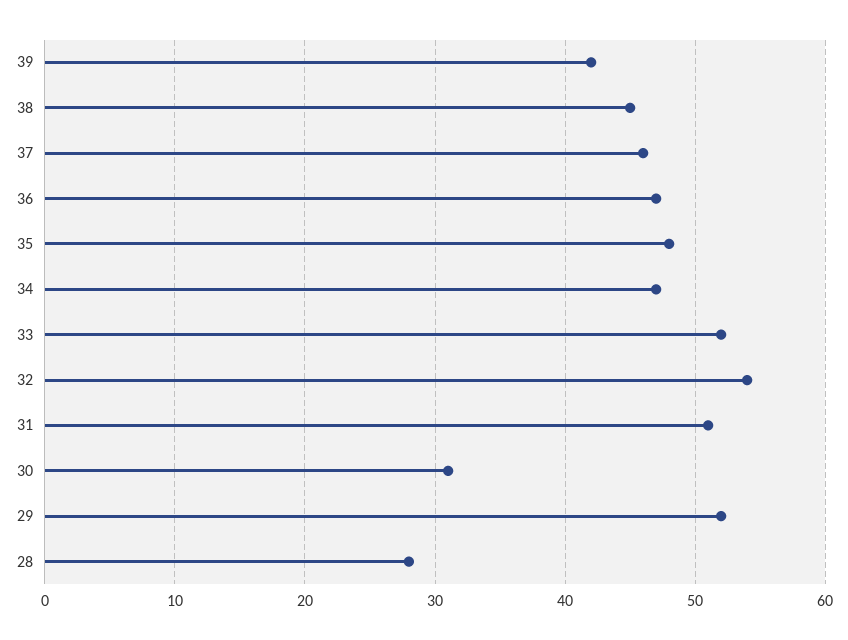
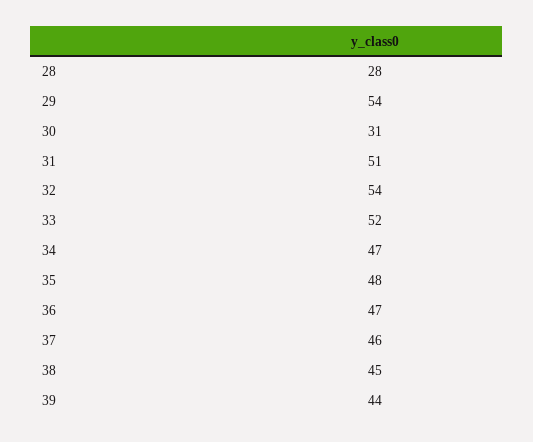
  {
-   "39": 42,
+   "39": 44,
    "38": 45,
    "37": 46,
    "36": 47,
    "35": 48,
    "34": 47,
    "33": 52,
    "32": 54,
    "31": 51,
    "30": 31,
-   "29": 52,
+   "29": 54,
    "28": 28
  }

